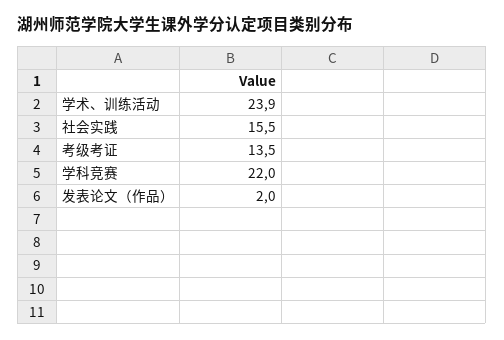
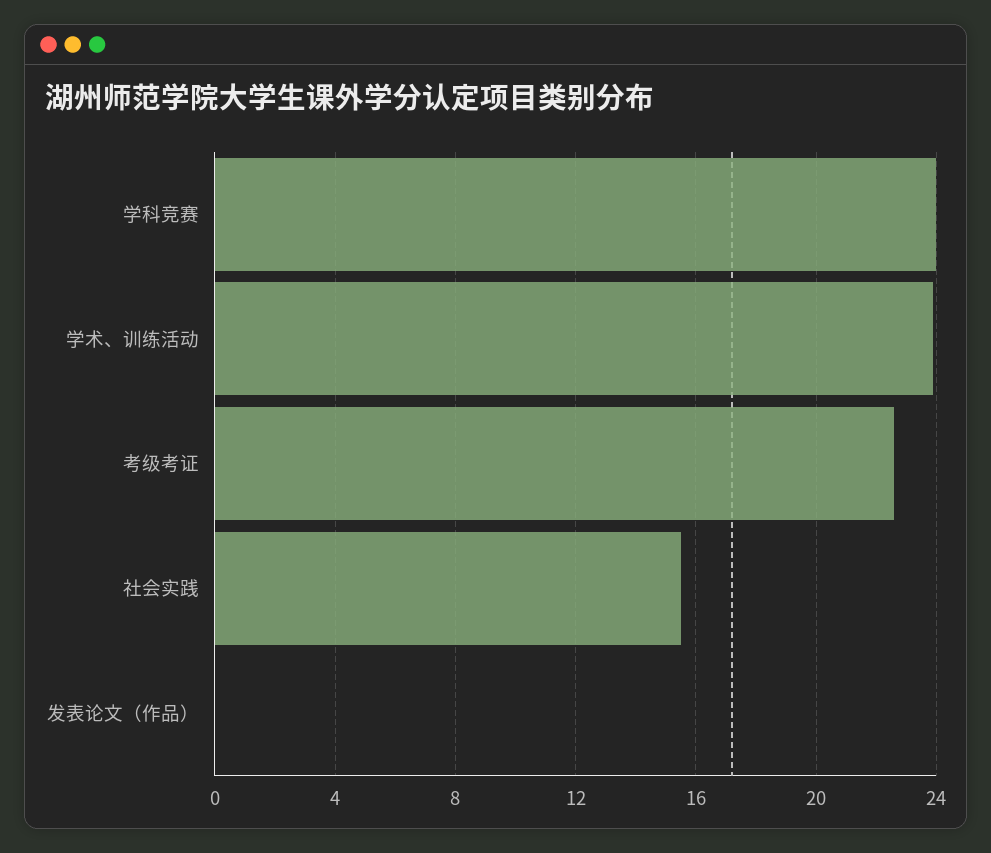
  {
    "学术、训练活动": 23.9,
    "社会实践": 15.5,
-   "考级考证": 13.5,
+   "考级考证": 22.5,
-   "学科竞赛": 22,
+   "学科竞赛": 24,
-   "发表论文（作品）": 2
+   "发表论文（作品）": 0
  }

